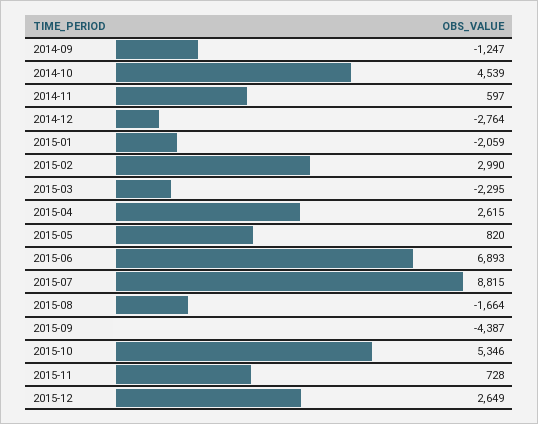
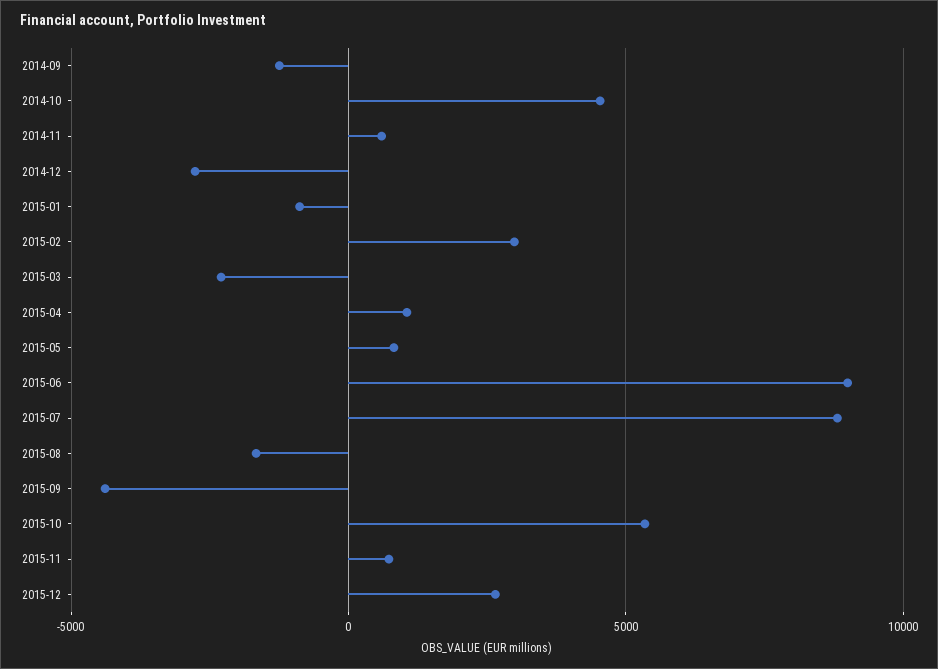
  {
    "2014-09": -1247,
    "2014-10": 4539,
    "2014-11": 597,
    "2014-12": -2764,
-   "2015-01": -2059,
+   "2015-01": -1000,
    "2015-02": 2990,
    "2015-03": -2295,
-   "2015-04": 2615,
+   "2015-04": 1000,
    "2015-05": 820,
-   "2015-06": 6893,
+   "2015-06": 9000,
    "2015-07": 8815,
    "2015-08": -1664,
    "2015-09": -4387,
    "2015-10": 5346,
    "2015-11": 728,
    "2015-12": 2649
  }

